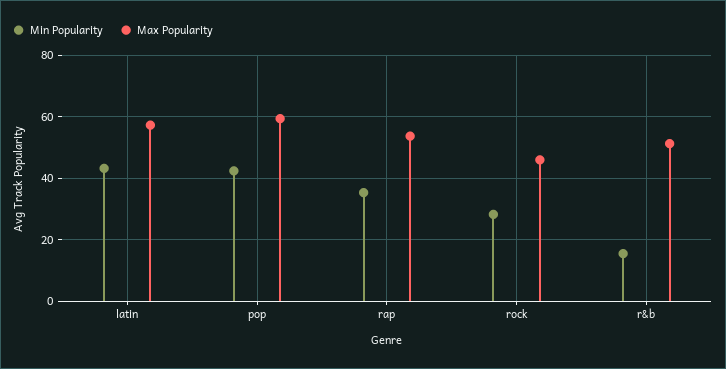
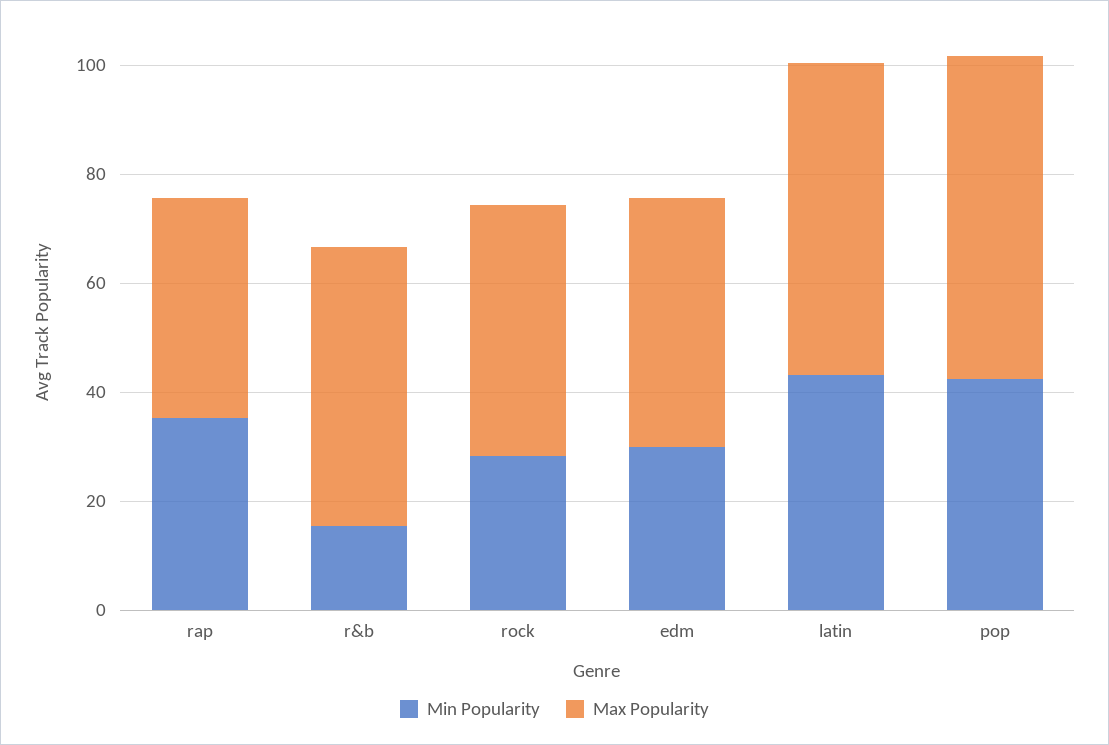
  {
    "Min Popularity": {
      "latin": 44,
      "pop": 42,
      "rap": 36,
      "rock": 28,
-     "r&b": 16
+     "r&b": 16,
+     "edm": 30
    },
    "Max Popularity": {
      "latin": 58,
      "pop": 60,
-     "rap": 54,
+     "rap": 40,
      "rock": 46,
-     "r&b": 52
+     "r&b": 52,
+     "edm": 45
    }
  }

